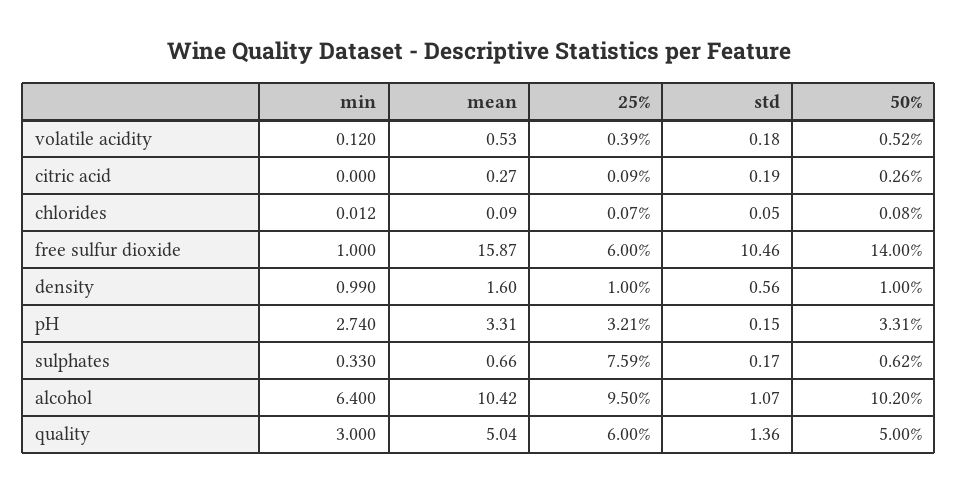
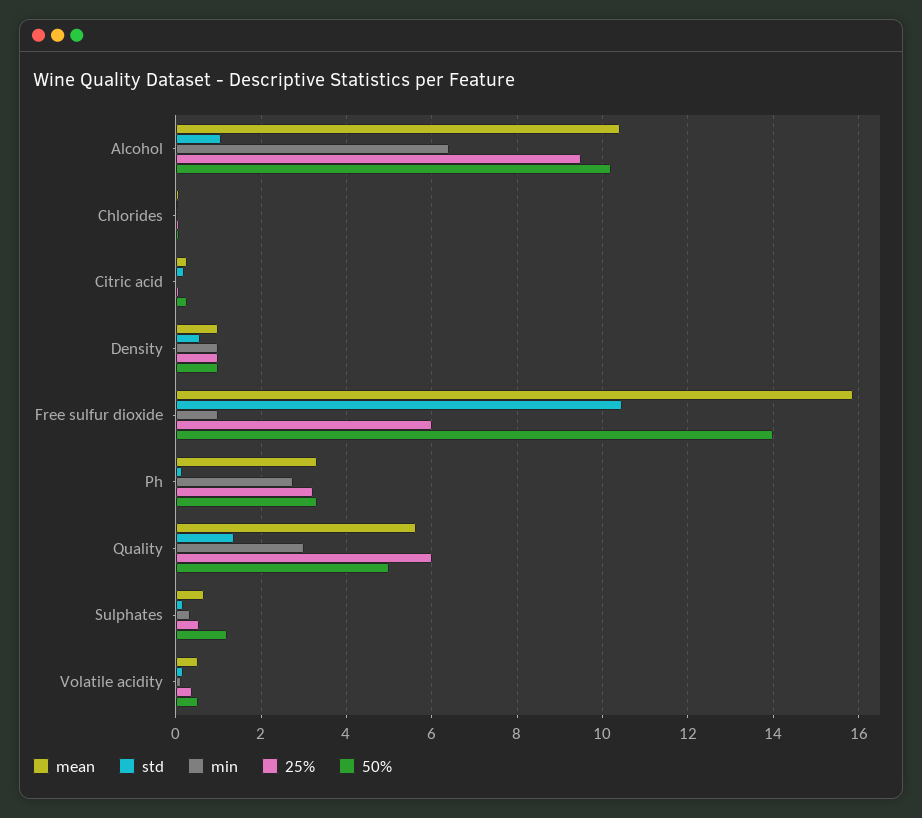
  {
    "min": {
      "volatile acidity": 0.12,
      "citric acid": 0,
      "chlorides": 0.012,
      "free sulfur dioxide": 1,
      "density": 0.99,
      "pH": 2.74,
      "sulphates": 0.33,
      "alcohol": 6.4,
      "quality": 3
    },
    "mean": {
      "volatile acidity": 0.53,
      "citric acid": 0.27,
      "chlorides": 0.09,
      "free sulfur dioxide": 15.87,
-     "density": 1.6,
+     "density": 1,
      "pH": 3.31,
      "sulphates": 0.66,
      "alcohol": 10.42,
-     "quality": 5.04
+     "quality": 5.6
    },
    "25%": {
      "volatile acidity": 0.39,
      "citric acid": 0.09,
      "chlorides": 0.07,
      "free sulfur dioxide": 6,
      "density": 1,
      "pH": 3.21,
-     "sulphates": 7.59,
+     "sulphates": 0.6,
      "alcohol": 9.5,
      "quality": 6
    },
    "std": {
      "volatile acidity": 0.18,
      "citric acid": 0.19,
      "chlorides": 0.05,
      "free sulfur dioxide": 10.46,
      "density": 0.56,
      "pH": 0.15,
      "sulphates": 0.17,
      "alcohol": 1.07,
      "quality": 1.36
    },
    "50%": {
      "volatile acidity": 0.52,
      "citric acid": 0.26,
      "chlorides": 0.08,
      "free sulfur dioxide": 14,
      "density": 1,
      "pH": 3.31,
-     "sulphates": 0.62,
+     "sulphates": 1.2,
      "alcohol": 10.2,
      "quality": 5
    }
  }

